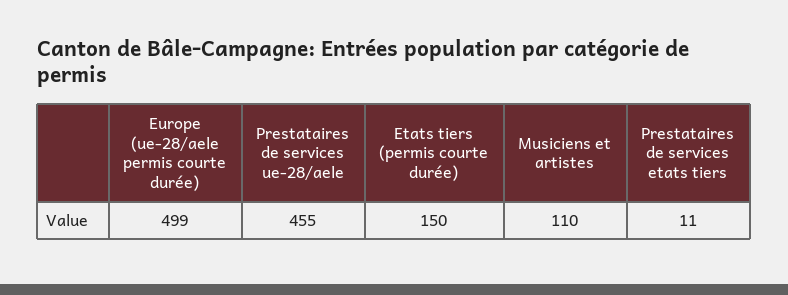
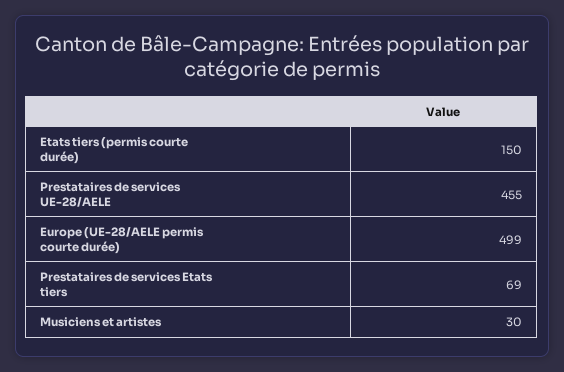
  {
    "Europe (ue-28/aele permis courte durée)": 499,
    "Prestataires de services ue-28/aele": 455,
    "Etats tiers (permis courte durée)": 150,
-   "Musiciens et artistes": 110,
+   "Musiciens et artistes": 30,
-   "Prestataires de services etats tiers": 11
+   "Prestataires de services etats tiers": 69
  }

